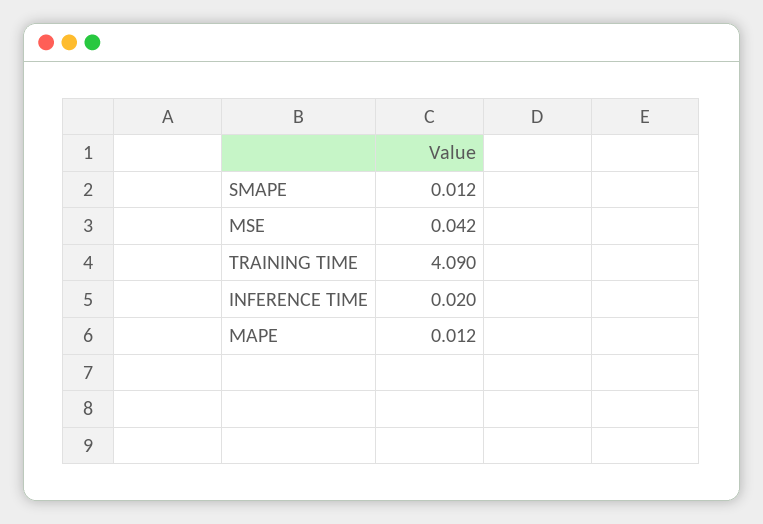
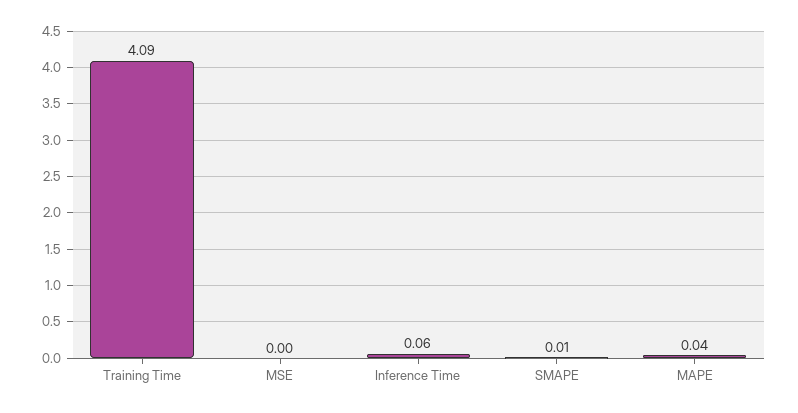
  {
    "SMAPE": 0.012,
-   "MSE": 0.042,
+   "MSE": 0,
    "TRAINING TIME": 4.09,
-   "INFERENCE TIME": 0.02,
+   "INFERENCE TIME": 0.06,
-   "MAPE": 0.012
+   "MAPE": 0.04
  }

